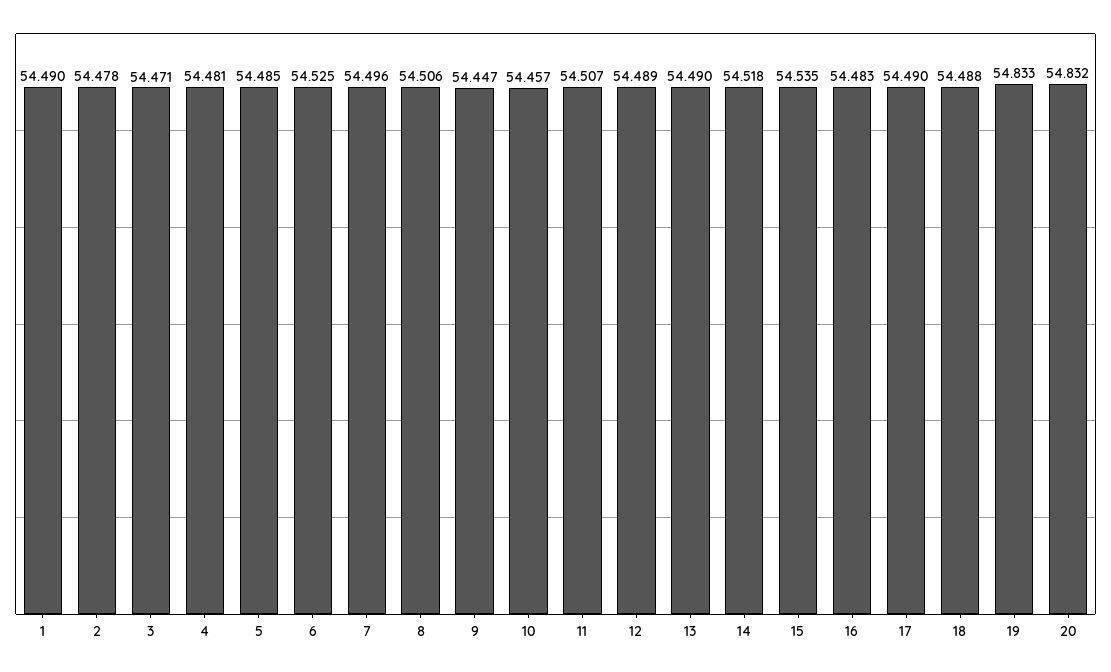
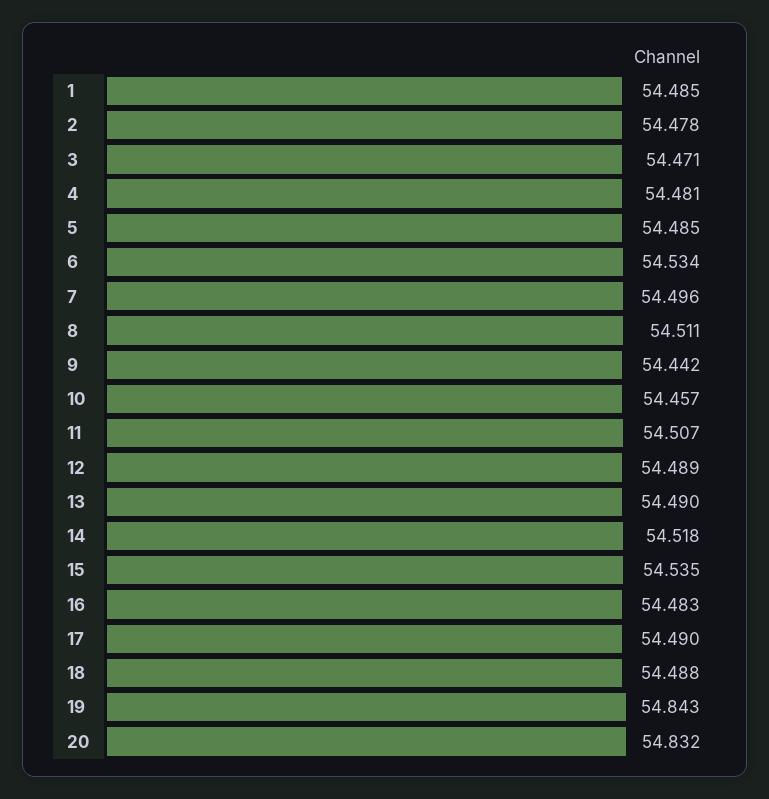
  {
-   "1": 54.49,
+   "1": 54.485,
    "2": 54.478,
    "3": 54.471,
    "4": 54.481,
    "5": 54.485,
-   "6": 54.525,
+   "6": 54.534,
    "7": 54.496,
-   "8": 54.506,
+   "8": 54.511,
-   "9": 54.447,
+   "9": 54.442,
    "10": 54.457,
    "11": 54.507,
    "12": 54.489,
    "13": 54.49,
    "14": 54.518,
    "15": 54.535,
    "16": 54.483,
    "17": 54.49,
    "18": 54.488,
-   "19": 54.833,
+   "19": 54.843,
    "20": 54.832
  }

